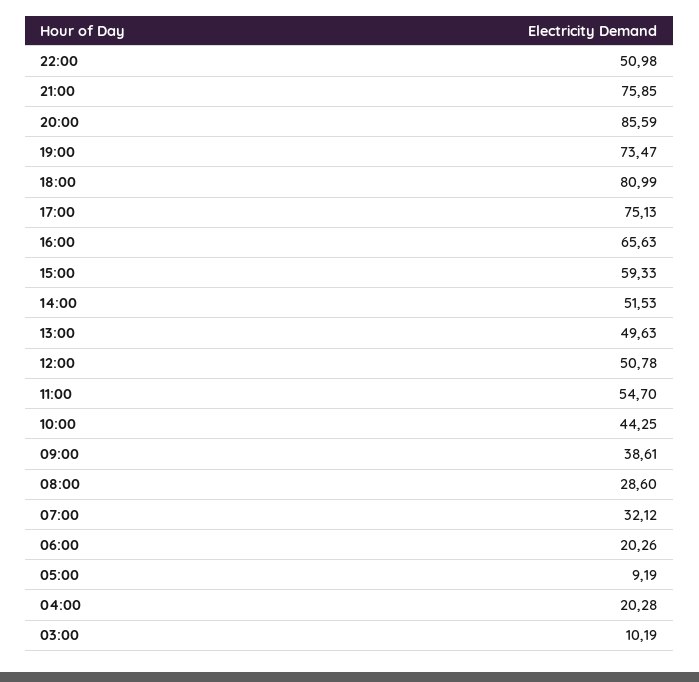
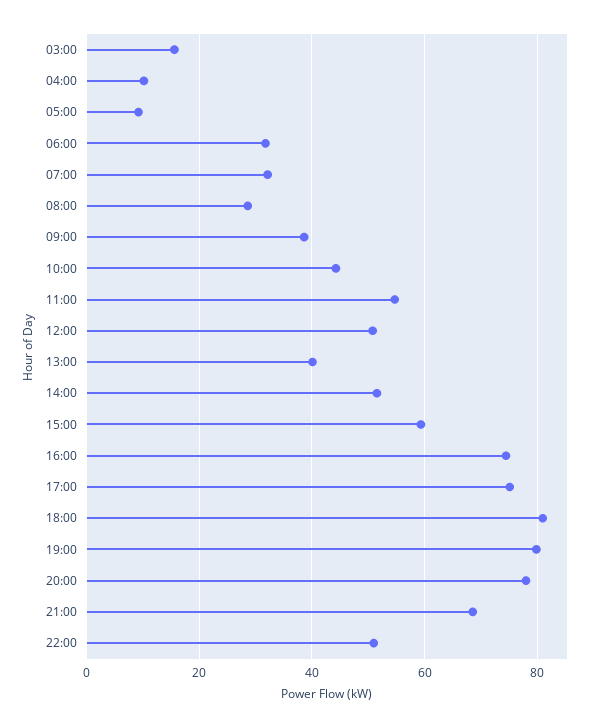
  {
    "22:00": 50.98,
-   "21:00": 75.85,
+   "21:00": 68,
-   "20:00": 85.59,
+   "20:00": 78,
-   "19:00": 73.47,
+   "19:00": 80,
    "18:00": 80.99,
    "17:00": 75.13,
-   "16:00": 65.63,
+   "16:00": 74,
    "15:00": 59.33,
    "14:00": 51.53,
-   "13:00": 49.63,
+   "13:00": 40,
    "12:00": 50.78,
    "11:00": 54.7,
    "10:00": 44.25,
    "09:00": 38.61,
    "08:00": 28.6,
    "07:00": 32.12,
-   "06:00": 20.26,
+   "06:00": 32,
    "05:00": 9.19,
-   "04:00": 20.28,
+   "04:00": 10,
-   "03:00": 10.19
+   "03:00": 16
  }

